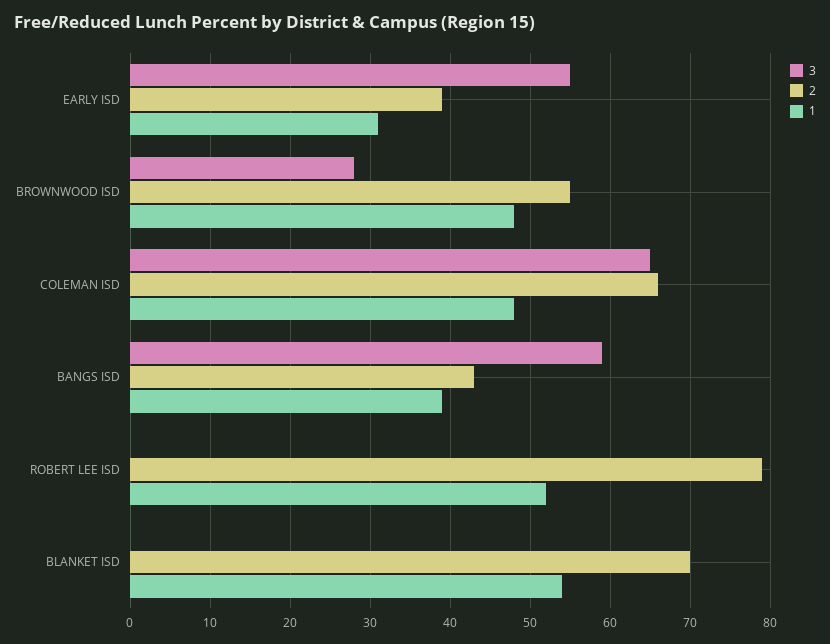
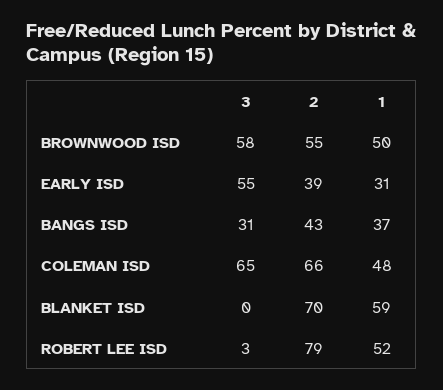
  {
    "3": {
      "EARLY ISD": 55,
-     "BROWNWOOD ISD": 28,
+     "BROWNWOOD ISD": 58,
      "COLEMAN ISD": 65,
-     "BANGS ISD": 59,
+     "BANGS ISD": 31,
-     "ROBERT LEE ISD": 0,
+     "ROBERT LEE ISD": 3,
      "BLANKET ISD": 0
    },
    "2": {
      "EARLY ISD": 39,
      "BROWNWOOD ISD": 55,
      "COLEMAN ISD": 66,
      "BANGS ISD": 43,
      "ROBERT LEE ISD": 79,
      "BLANKET ISD": 70
    },
    "1": {
      "EARLY ISD": 31,
-     "BROWNWOOD ISD": 48,
+     "BROWNWOOD ISD": 50,
      "COLEMAN ISD": 48,
-     "BANGS ISD": 39,
+     "BANGS ISD": 37,
      "ROBERT LEE ISD": 52,
-     "BLANKET ISD": 54
+     "BLANKET ISD": 59
    }
  }

